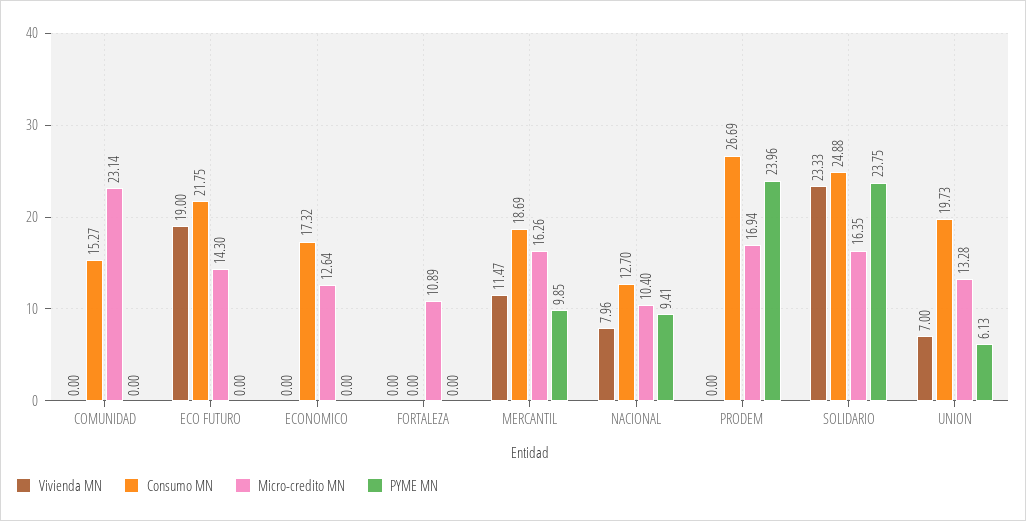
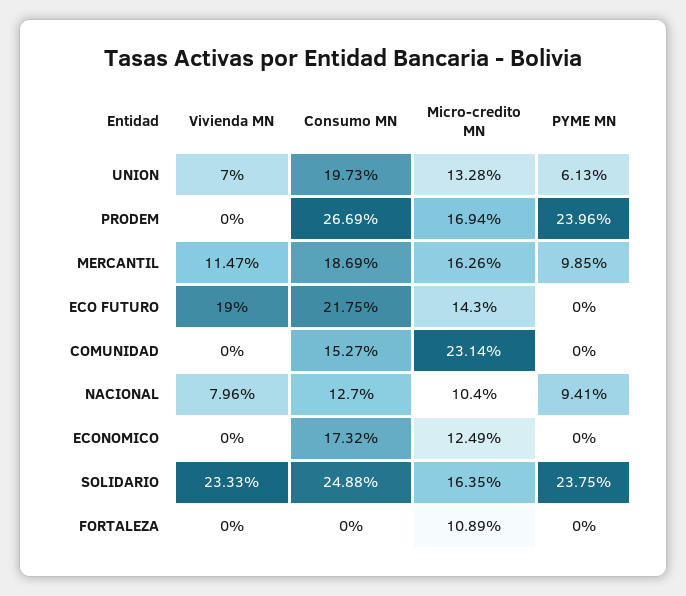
  {
    "Vivienda MN": {
      "COMUNIDAD": 0,
      "ECO FUTURO": 19,
      "ECONOMICO": 0,
      "FORTALEZA": 0,
      "MERCANTIL": 11.47,
      "NACIONAL": 7.96,
      "PRODEM": 0,
      "SOLIDARIO": 23.33,
      "UNION": 7
    },
    "Consumo MN": {
      "COMUNIDAD": 15.27,
      "ECO FUTURO": 21.75,
      "ECONOMICO": 17.32,
      "FORTALEZA": 0,
      "MERCANTIL": 18.69,
      "NACIONAL": 12.7,
      "PRODEM": 26.69,
      "SOLIDARIO": 24.88,
      "UNION": 19.73
    },
    "Micro-credito MN": {
      "COMUNIDAD": 23.14,
      "ECO FUTURO": 14.3,
-     "ECONOMICO": 12.64,
+     "ECONOMICO": 12.49,
      "FORTALEZA": 10.89,
      "MERCANTIL": 16.26,
      "NACIONAL": 10.4,
      "PRODEM": 16.94,
      "SOLIDARIO": 16.35,
      "UNION": 13.28
    },
    "PYME MN": {
      "COMUNIDAD": 0,
      "ECO FUTURO": 0,
      "ECONOMICO": 0,
      "FORTALEZA": 0,
      "MERCANTIL": 9.85,
      "NACIONAL": 9.41,
      "PRODEM": 23.96,
      "SOLIDARIO": 23.75,
      "UNION": 6.13
    }
  }

